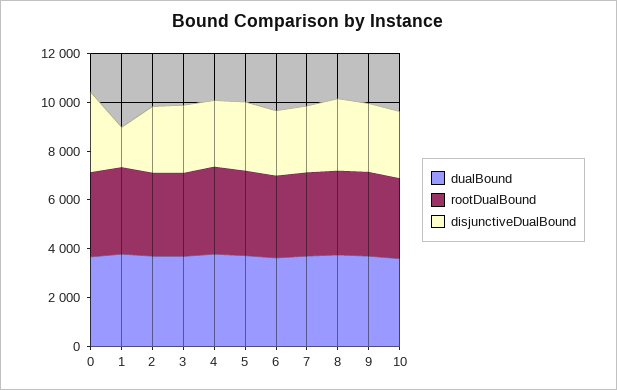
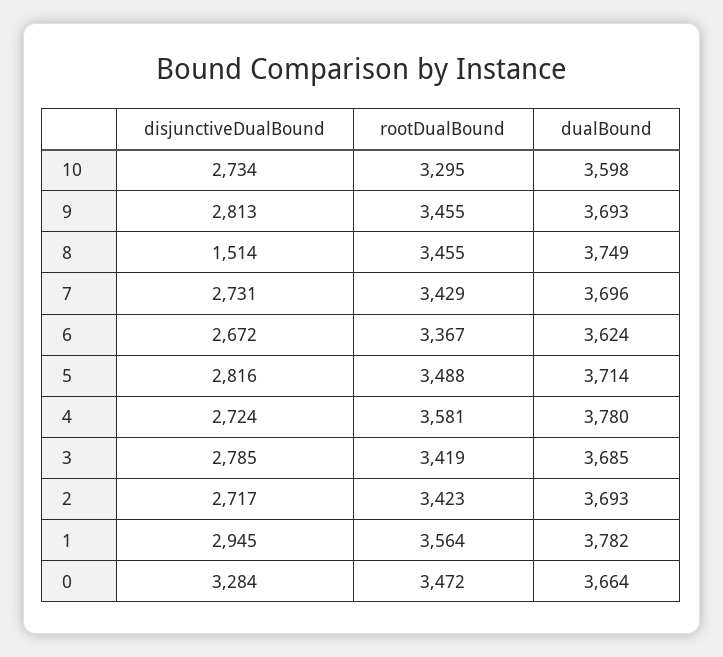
  {
    "dualBound": {
      "0": 3664,
      "1": 3782,
      "2": 3693,
      "3": 3685,
      "4": 3780,
      "5": 3714,
      "6": 3624,
      "7": 3696,
      "8": 3749,
      "9": 3693,
      "10": 3598
    },
    "rootDualBound": {
      "0": 3472,
      "1": 3564,
      "2": 3423,
      "3": 3419,
      "4": 3581,
      "5": 3488,
      "6": 3367,
      "7": 3429,
      "8": 3455,
      "9": 3455,
      "10": 3295
    },
    "disjunctiveDualBound": {
      "0": 3284,
-     "1": 1500,
+     "1": 2945,
      "2": 2717,
      "3": 2785,
      "4": 2724,
      "5": 2816,
      "6": 2672,
      "7": 2731,
-     "8": 3000,
+     "8": 1514,
      "9": 2813,
      "10": 2734
    }
  }

